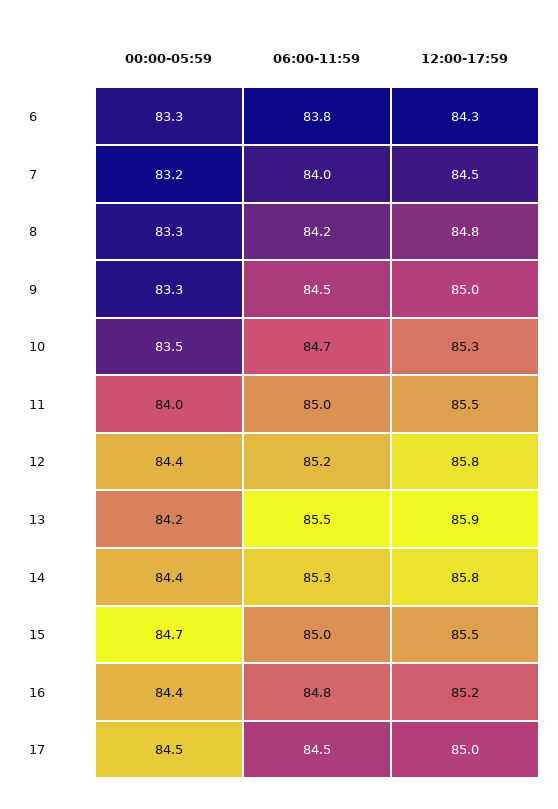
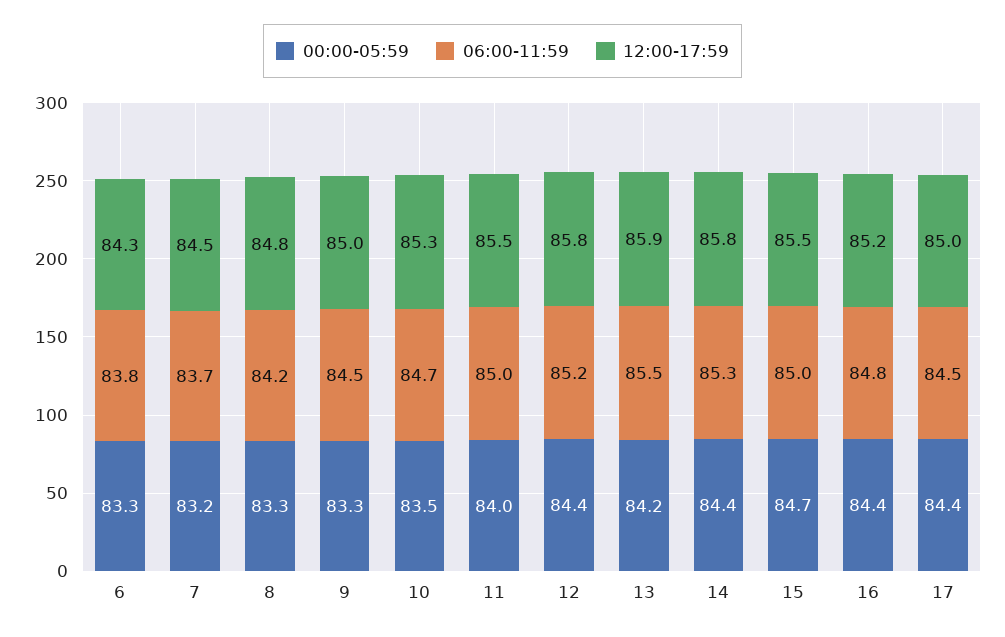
  {
    "00:00-05:59": {
      "6": 83.3,
      "7": 83.2,
      "8": 83.3,
      "9": 83.3,
      "10": 83.5,
      "11": 84,
      "12": 84.4,
      "13": 84.2,
      "14": 84.4,
      "15": 84.7,
      "16": 84.4,
-     "17": 84.5
+     "17": 84.4
    },
    "06:00-11:59": {
      "6": 83.8,
-     "7": 84,
+     "7": 83.7,
      "8": 84.2,
      "9": 84.5,
      "10": 84.7,
      "11": 85,
      "12": 85.2,
      "13": 85.5,
      "14": 85.3,
      "15": 85,
      "16": 84.8,
      "17": 84.5
    },
    "12:00-17:59": {
      "6": 84.3,
      "7": 84.5,
      "8": 84.8,
      "9": 85,
      "10": 85.3,
      "11": 85.5,
      "12": 85.8,
      "13": 85.9,
      "14": 85.8,
      "15": 85.5,
      "16": 85.2,
      "17": 85
    }
  }

